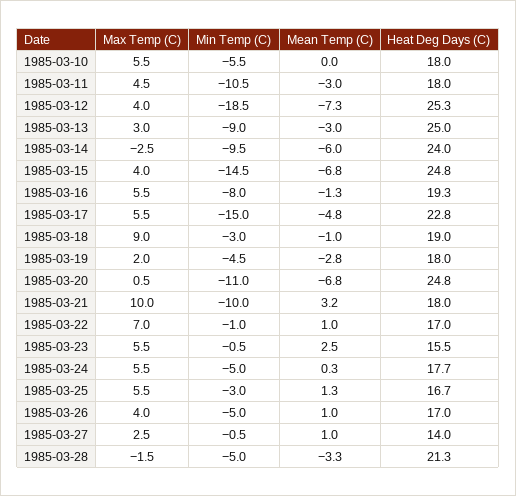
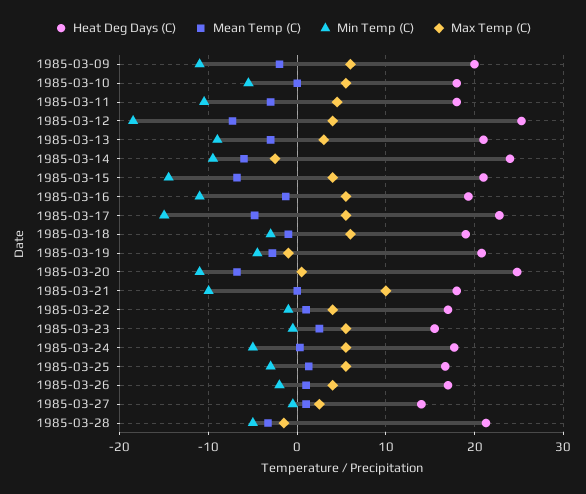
  {
    "Max Temp (C)": {
      "1985-03-10": 5.5,
      "1985-03-11": 4.5,
      "1985-03-12": 4,
      "1985-03-13": 3,
      "1985-03-14": -2.5,
      "1985-03-15": 4,
      "1985-03-16": 5.5,
      "1985-03-17": 5.5,
-     "1985-03-18": 9,
+     "1985-03-18": 6,
-     "1985-03-19": 2,
+     "1985-03-19": -1,
      "1985-03-20": 0.5,
      "1985-03-21": 10,
-     "1985-03-22": 7,
+     "1985-03-22": 4,
      "1985-03-23": 5.5,
      "1985-03-24": 5.5,
      "1985-03-25": 5.5,
      "1985-03-26": 4,
      "1985-03-27": 2.5,
-     "1985-03-28": -1.5
+     "1985-03-28": -1.5,
+     "1985-03-09": 6
    },
    "Min Temp (C)": {
      "1985-03-10": -5.5,
      "1985-03-11": -10.5,
      "1985-03-12": -18.5,
      "1985-03-13": -9,
      "1985-03-14": -9.5,
      "1985-03-15": -14.5,
-     "1985-03-16": -8,
+     "1985-03-16": -11,
      "1985-03-17": -15,
      "1985-03-18": -3,
      "1985-03-19": -4.5,
      "1985-03-20": -11,
      "1985-03-21": -10,
      "1985-03-22": -1,
      "1985-03-23": -0.5,
      "1985-03-24": -5,
      "1985-03-25": -3,
-     "1985-03-26": -5,
+     "1985-03-26": -2,
      "1985-03-27": -0.5,
-     "1985-03-28": -5
+     "1985-03-28": -5,
+     "1985-03-09": -11
    },
    "Mean Temp (C)": {
      "1985-03-10": 0,
      "1985-03-11": -3,
      "1985-03-12": -7.3,
      "1985-03-13": -3,
      "1985-03-14": -6,
      "1985-03-15": -6.8,
      "1985-03-16": -1.3,
      "1985-03-17": -4.8,
      "1985-03-18": -1,
      "1985-03-19": -2.8,
      "1985-03-20": -6.8,
-     "1985-03-21": 3.2,
+     "1985-03-21": 0,
      "1985-03-22": 1,
      "1985-03-23": 2.5,
      "1985-03-24": 0.3,
      "1985-03-25": 1.3,
      "1985-03-26": 1,
      "1985-03-27": 1,
-     "1985-03-28": -3.3
+     "1985-03-28": -3.3,
+     "1985-03-09": -2
    },
    "Heat Deg Days (C)": {
      "1985-03-10": 18,
      "1985-03-11": 18,
      "1985-03-12": 25.3,
-     "1985-03-13": 25,
+     "1985-03-13": 21,
      "1985-03-14": 24,
-     "1985-03-15": 24.8,
+     "1985-03-15": 21,
      "1985-03-16": 19.3,
      "1985-03-17": 22.8,
      "1985-03-18": 19,
-     "1985-03-19": 18,
+     "1985-03-19": 21,
      "1985-03-20": 24.8,
      "1985-03-21": 18,
      "1985-03-22": 17,
      "1985-03-23": 15.5,
      "1985-03-24": 17.7,
      "1985-03-25": 16.7,
      "1985-03-26": 17,
      "1985-03-27": 14,
-     "1985-03-28": 21.3
+     "1985-03-28": 21.3,
+     "1985-03-09": 20
    }
  }

